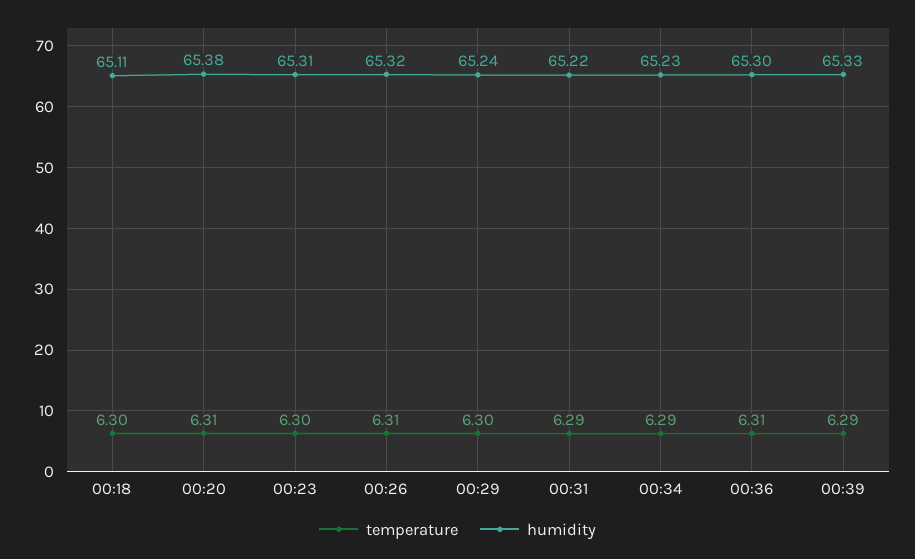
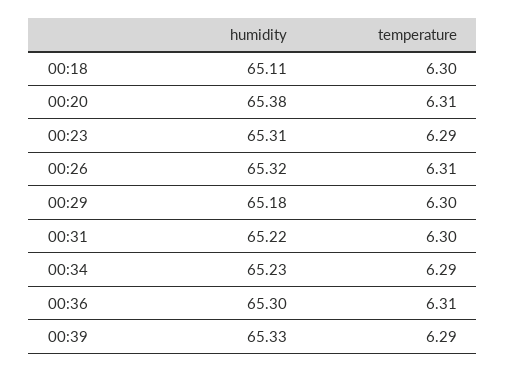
  {
    "temperature": {
      "00:18": 6.3,
      "00:20": 6.31,
-     "00:23": 6.3,
+     "00:23": 6.29,
      "00:26": 6.31,
      "00:29": 6.3,
-     "00:31": 6.29,
+     "00:31": 6.3,
      "00:34": 6.29,
      "00:36": 6.31,
      "00:39": 6.29
    },
    "humidity": {
      "00:18": 65.11,
      "00:20": 65.38,
      "00:23": 65.31,
      "00:26": 65.32,
-     "00:29": 65.24,
+     "00:29": 65.18,
      "00:31": 65.22,
      "00:34": 65.23,
      "00:36": 65.3,
      "00:39": 65.33
    }
  }

